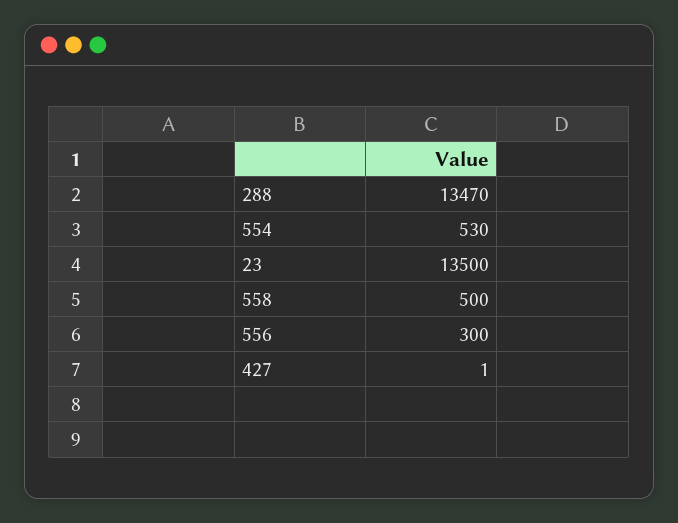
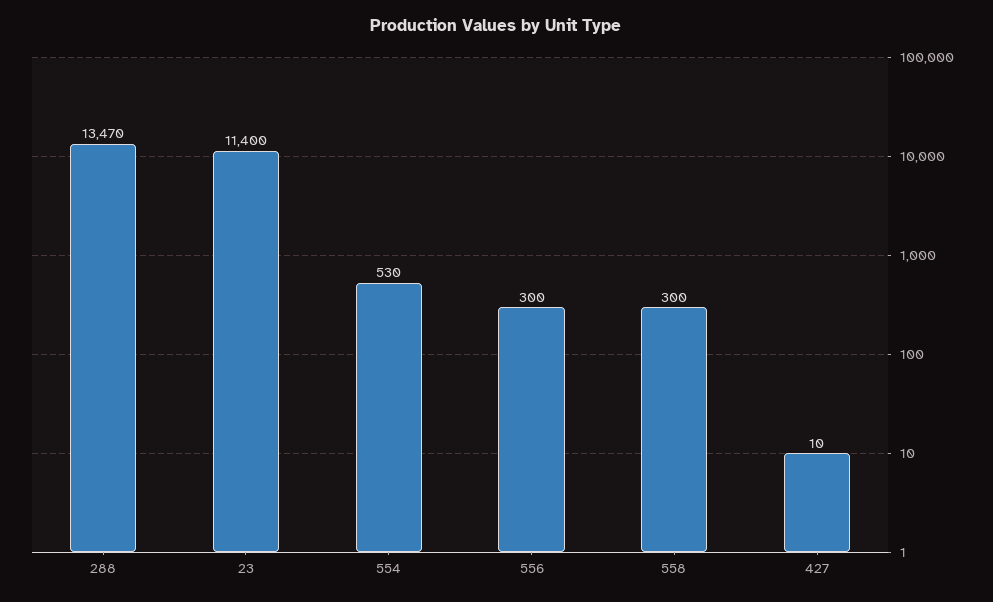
  {
    "288": 13470,
    "554": 530,
-   "23": 13500,
+   "23": 11400,
-   "558": 500,
+   "558": 300,
    "556": 300,
-   "427": 1
+   "427": 10
  }

